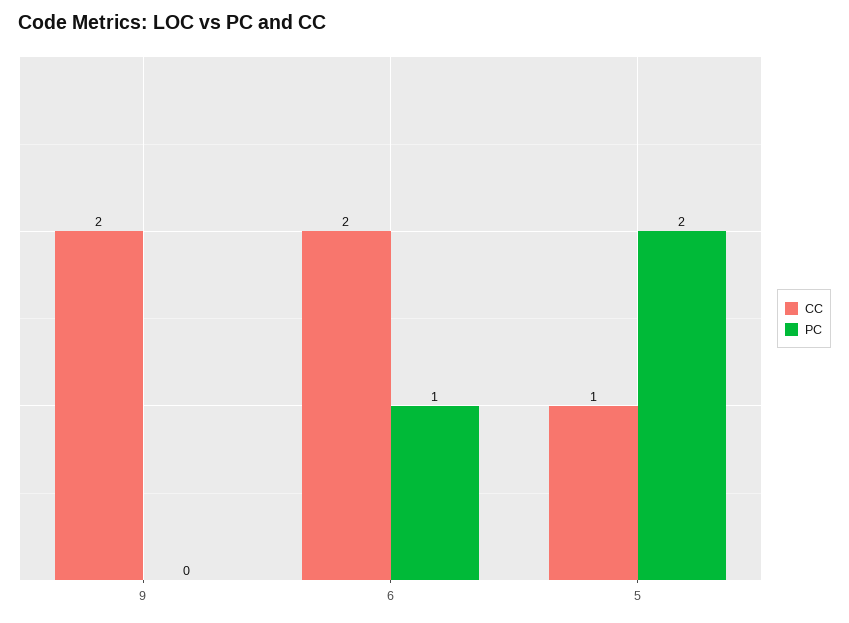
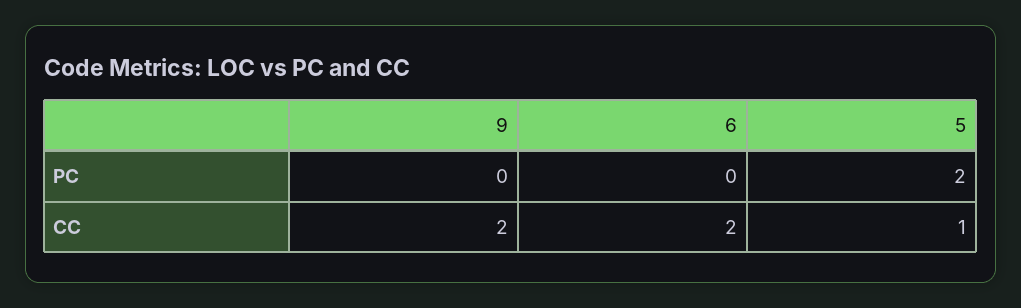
  {
    "CC": {
      "9": 2,
      "6": 2,
      "5": 1
    },
    "PC": {
      "9": 0,
-     "6": 1,
+     "6": 0,
      "5": 2
    }
  }

